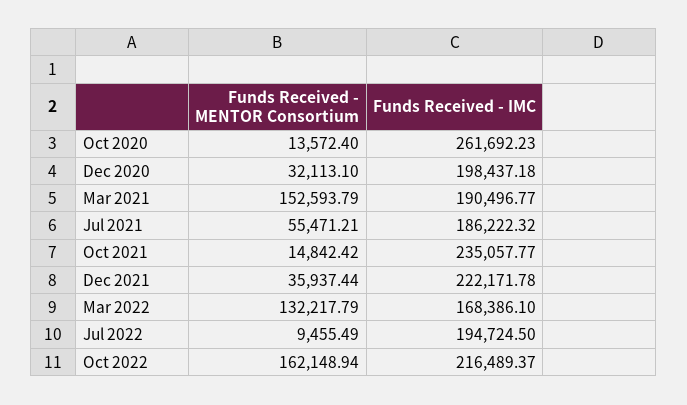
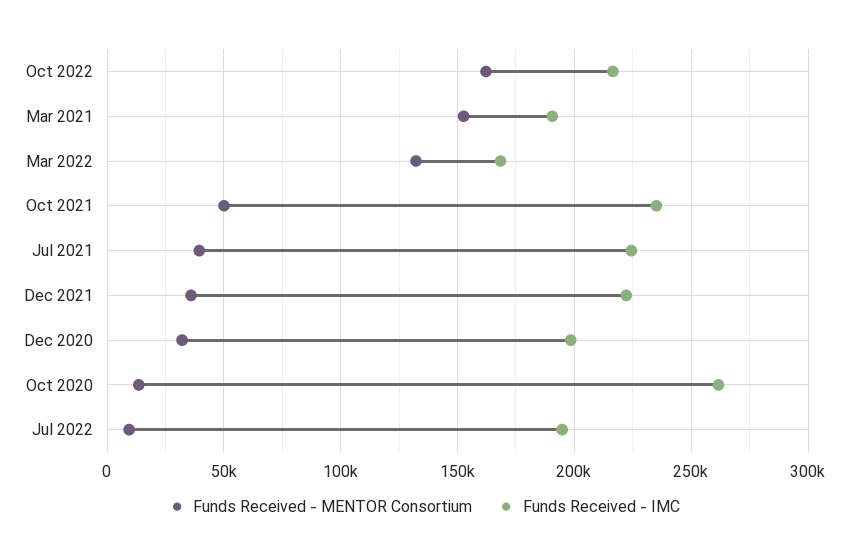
  {
    "Funds Received - MENTOR Consortium": {
      "Oct 2020": 13572.4,
      "Dec 2020": 32113.1,
      "Mar 2021": 152593.79,
-     "Jul 2021": 55471.21,
+     "Jul 2021": 40000,
-     "Oct 2021": 14842.42,
+     "Oct 2021": 50000,
      "Dec 2021": 35937.44,
      "Mar 2022": 132217.79,
      "Jul 2022": 9455.49,
      "Oct 2022": 162148.94
    },
    "Funds Received - IMC": {
      "Oct 2020": 261692.23,
      "Dec 2020": 198437.18,
      "Mar 2021": 190496.77,
-     "Jul 2021": 186222.32,
+     "Jul 2021": 225000,
      "Oct 2021": 235057.77,
      "Dec 2021": 222171.78,
      "Mar 2022": 168386.1,
      "Jul 2022": 194724.5,
      "Oct 2022": 216489.37
    }
  }

